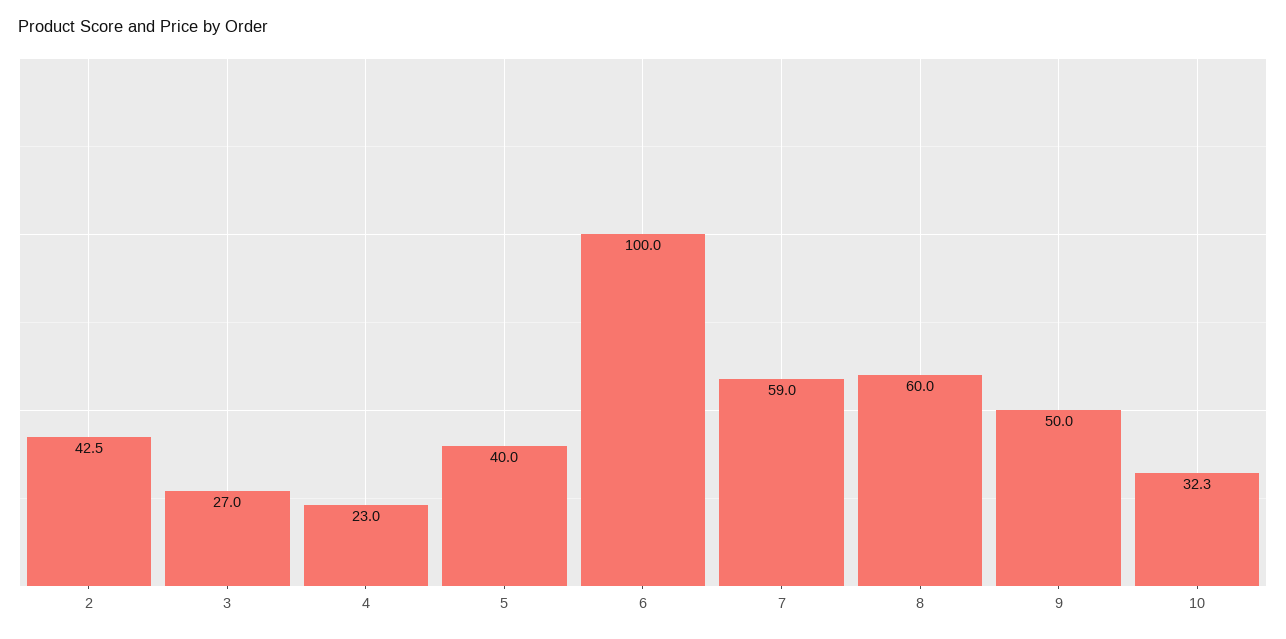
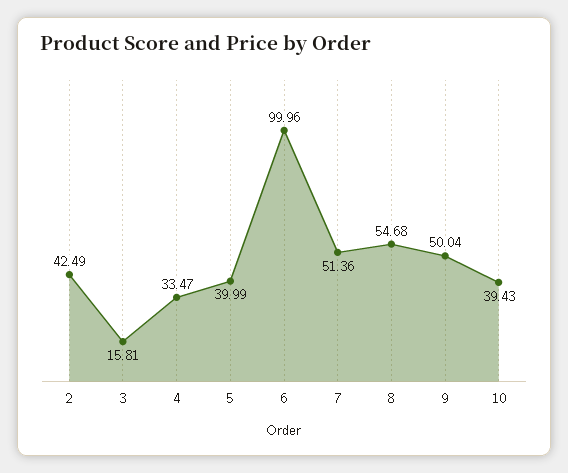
  {
    "2": 42.49,
-   "3": 27,
+   "3": 15.81,
-   "4": 23,
+   "4": 33.47,
    "5": 39.99,
    "6": 99.96,
-   "7": 59,
+   "7": 51.36,
-   "8": 60,
+   "8": 54.68,
    "9": 50.04,
-   "10": 32.3
+   "10": 39.43
  }

